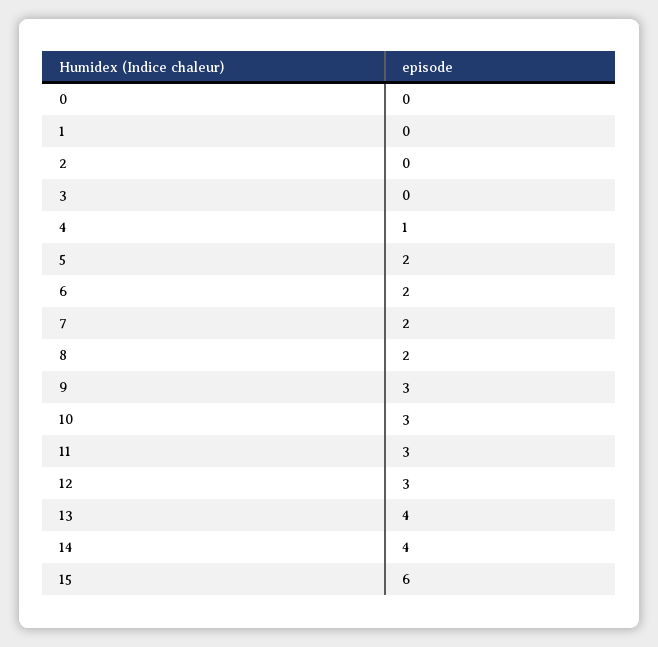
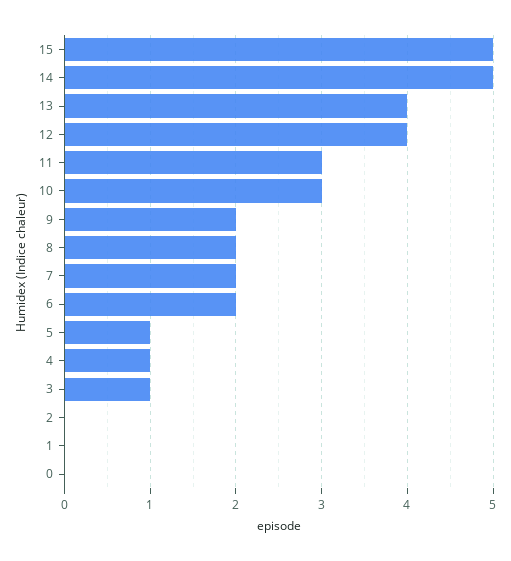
  {
    "0": 0,
    "1": 0,
    "2": 0,
-   "3": 0,
+   "3": 1,
    "4": 1,
-   "5": 2,
+   "5": 1,
    "6": 2,
    "7": 2,
    "8": 2,
-   "9": 3,
+   "9": 2,
    "10": 3,
    "11": 3,
-   "12": 3,
+   "12": 4,
    "13": 4,
-   "14": 4,
+   "14": 5,
-   "15": 6
+   "15": 5
  }

